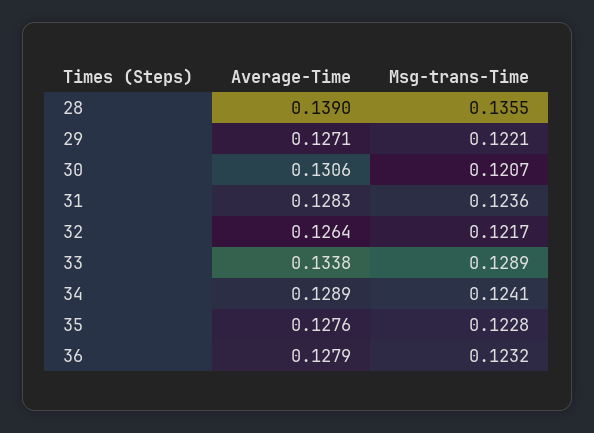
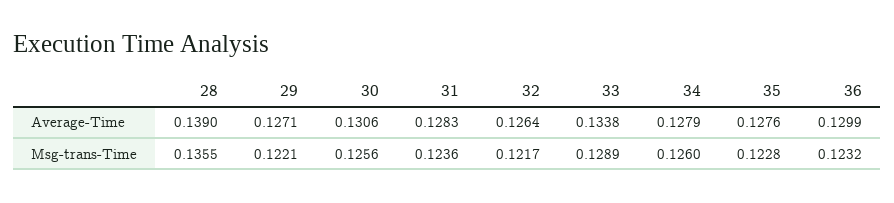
  {
    "Average-Time": {
      "28": 0.139,
      "29": 0.1271,
      "30": 0.1306,
      "31": 0.1283,
      "32": 0.1264,
      "33": 0.1338,
-     "34": 0.1289,
+     "34": 0.1279,
      "35": 0.1276,
-     "36": 0.1279
+     "36": 0.1299
    },
    "Msg-trans-Time": {
      "28": 0.1355,
      "29": 0.1221,
-     "30": 0.1207,
+     "30": 0.1256,
      "31": 0.1236,
      "32": 0.1217,
      "33": 0.1289,
-     "34": 0.1241,
+     "34": 0.126,
      "35": 0.1228,
      "36": 0.1232
    }
  }

